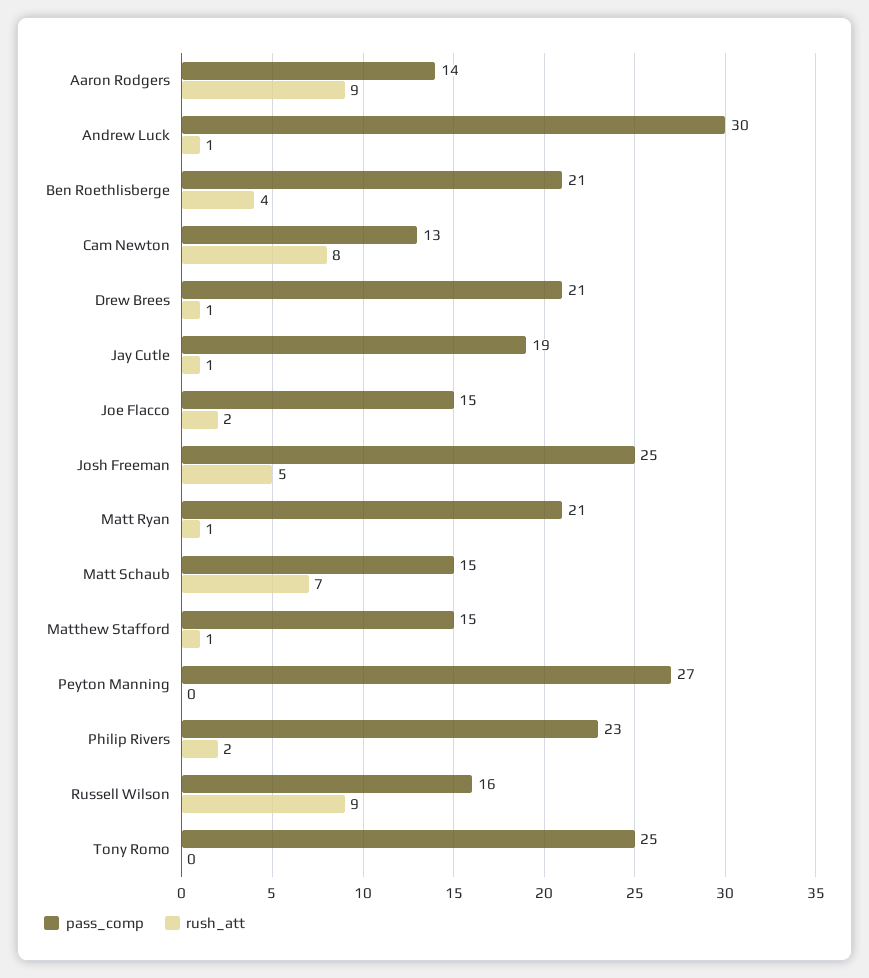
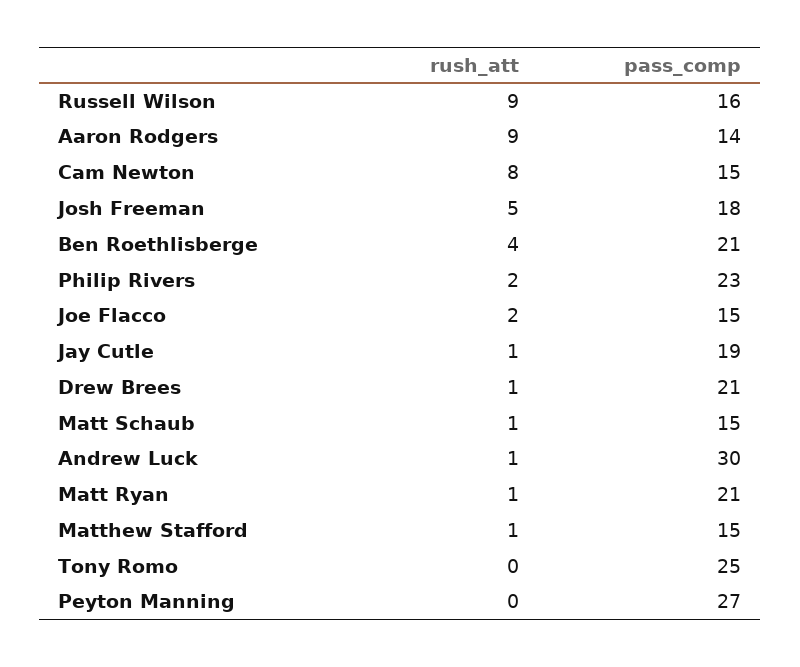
  {
    "pass_comp": {
      "Aaron Rodgers": 14,
      "Andrew Luck": 30,
      "Ben Roethlisberge": 21,
-     "Cam Newton": 13,
+     "Cam Newton": 15,
      "Drew Brees": 21,
      "Jay Cutle": 19,
      "Joe Flacco": 15,
-     "Josh Freeman": 25,
+     "Josh Freeman": 18,
      "Matt Ryan": 21,
      "Matt Schaub": 15,
      "Matthew Stafford": 15,
      "Peyton Manning": 27,
      "Philip Rivers": 23,
      "Russell Wilson": 16,
      "Tony Romo": 25
    },
    "rush_att": {
      "Aaron Rodgers": 9,
      "Andrew Luck": 1,
      "Ben Roethlisberge": 4,
      "Cam Newton": 8,
      "Drew Brees": 1,
      "Jay Cutle": 1,
      "Joe Flacco": 2,
      "Josh Freeman": 5,
      "Matt Ryan": 1,
-     "Matt Schaub": 7,
+     "Matt Schaub": 1,
      "Matthew Stafford": 1,
      "Peyton Manning": 0,
      "Philip Rivers": 2,
      "Russell Wilson": 9,
      "Tony Romo": 0
    }
  }

